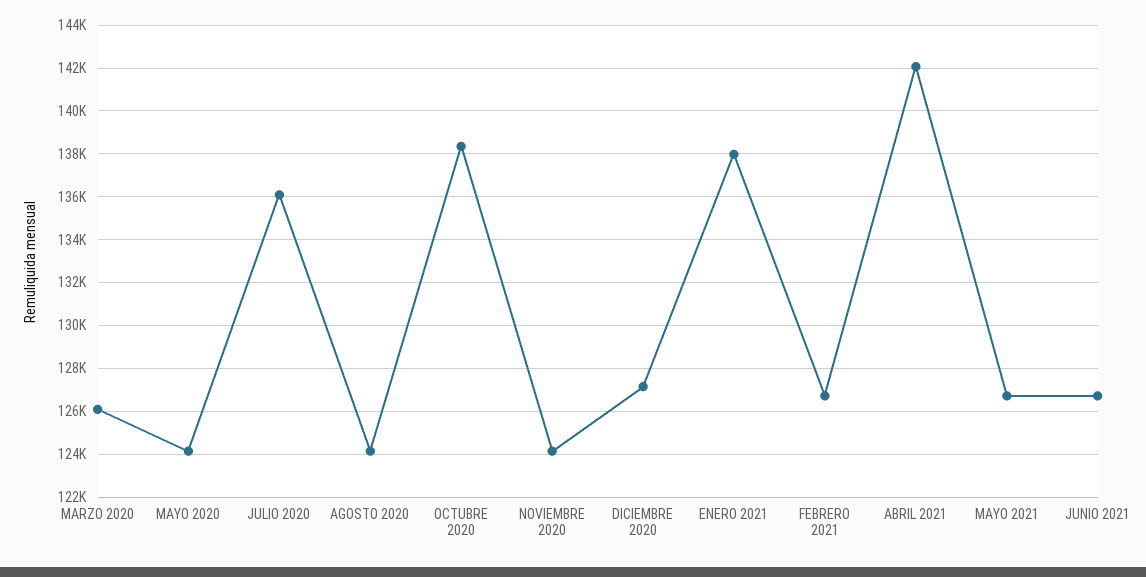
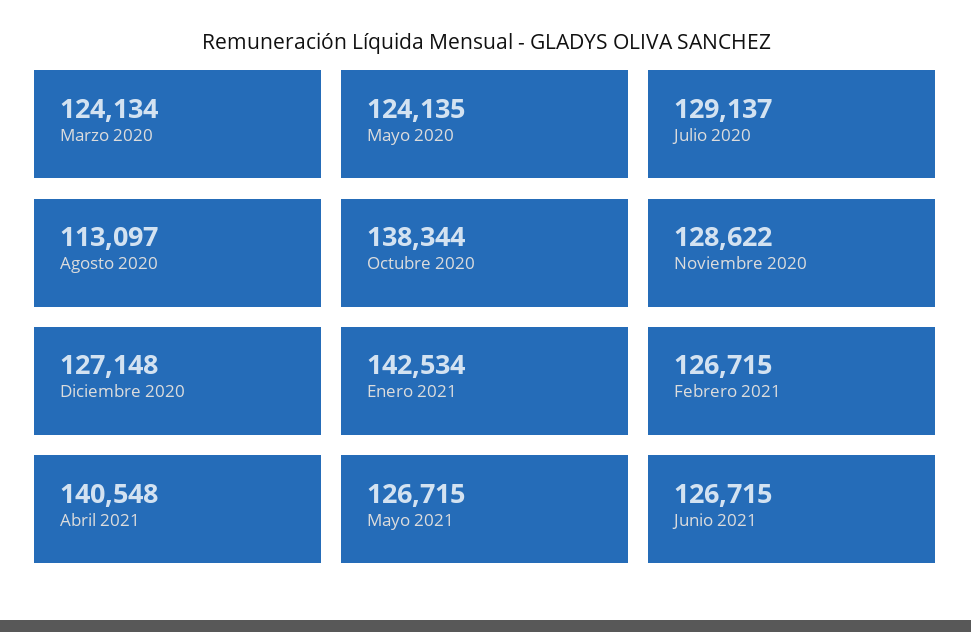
  {
-   "MARZO 2020": 126000,
+   "MARZO 2020": 124134,
    "MAYO 2020": 124135,
-   "JULIO 2020": 136000,
+   "JULIO 2020": 129137,
-   "AGOSTO 2020": 124000,
+   "AGOSTO 2020": 113097,
    "OCTUBRE 2020": 138344,
-   "NOVIEMBRE 2020": 124000,
+   "NOVIEMBRE 2020": 128622,
    "DICIEMBRE 2020": 127148,
-   "ENERO 2021": 138000,
+   "ENERO 2021": 142534,
    "FEBRERO 2021": 126715,
-   "ABRIL 2021": 142000,
+   "ABRIL 2021": 140548,
    "MAYO 2021": 126715,
    "JUNIO 2021": 126715
  }

